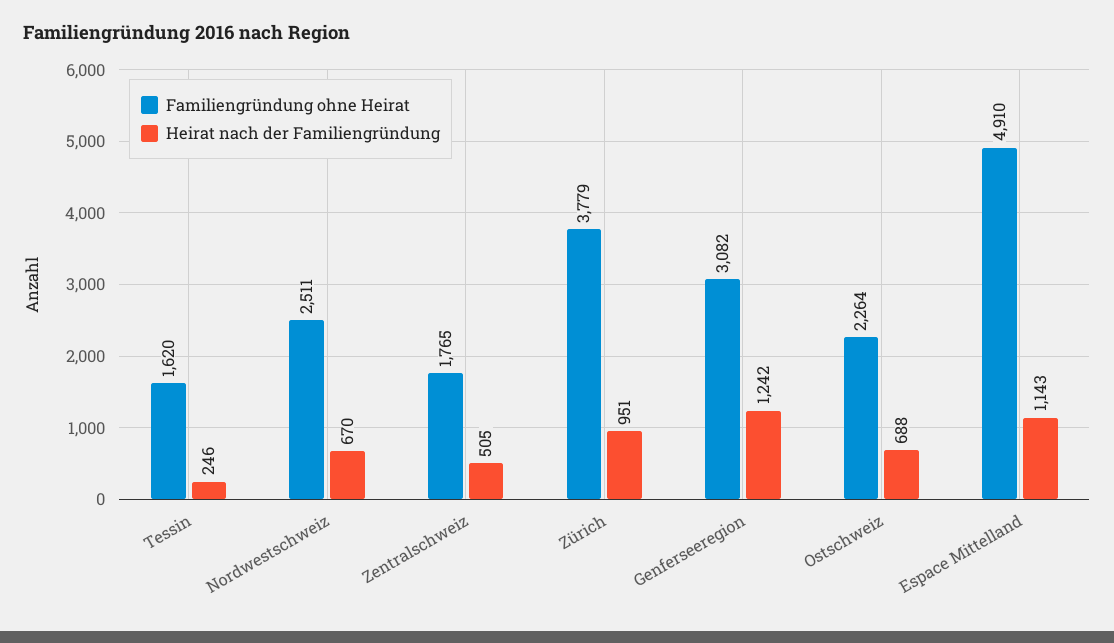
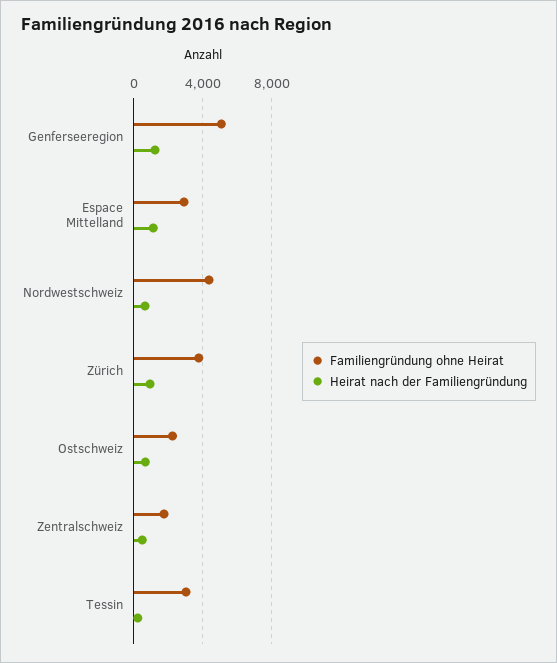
  {
    "Familiengründung ohne Heirat": {
-     "Tessin": 1620,
+     "Tessin": 3000,
-     "Nordwestschweiz": 2511,
+     "Nordwestschweiz": 4500,
      "Zentralschweiz": 1765,
      "Zürich": 3779,
-     "Genferseeregion": 3082,
+     "Genferseeregion": 5000,
      "Ostschweiz": 2264,
-     "Espace Mittelland": 4910
+     "Espace Mittelland": 3000
    },
    "Heirat nach der Familiengründung": {
      "Tessin": 246,
      "Nordwestschweiz": 670,
      "Zentralschweiz": 505,
      "Zürich": 951,
      "Genferseeregion": 1242,
      "Ostschweiz": 688,
      "Espace Mittelland": 1143
    }
  }

